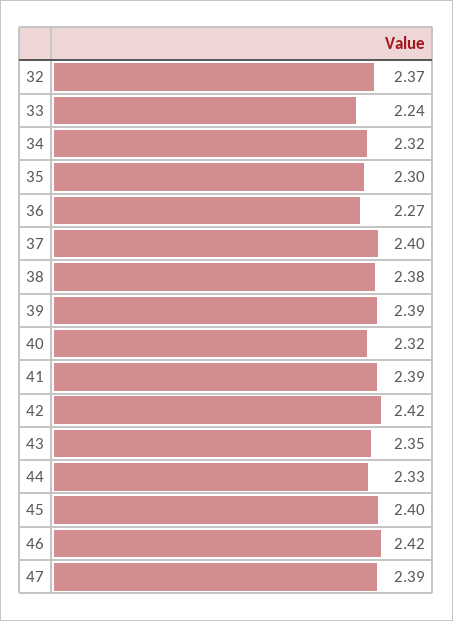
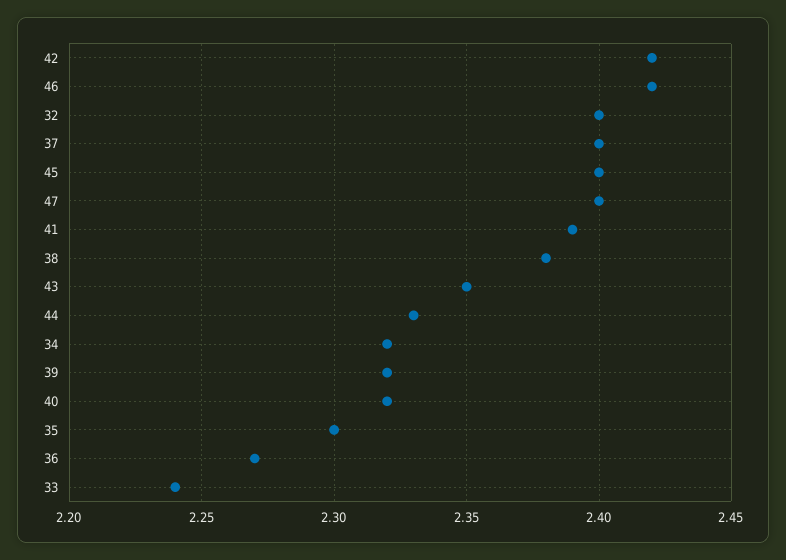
  {
-   "32": 2.37,
+   "32": 2.4,
    "33": 2.24,
    "34": 2.32,
    "35": 2.3,
    "36": 2.27,
    "37": 2.4,
    "38": 2.38,
-   "39": 2.39,
+   "39": 2.32,
    "40": 2.32,
    "41": 2.39,
    "42": 2.42,
    "43": 2.35,
    "44": 2.33,
    "45": 2.4,
    "46": 2.42,
-   "47": 2.39
+   "47": 2.4
  }

